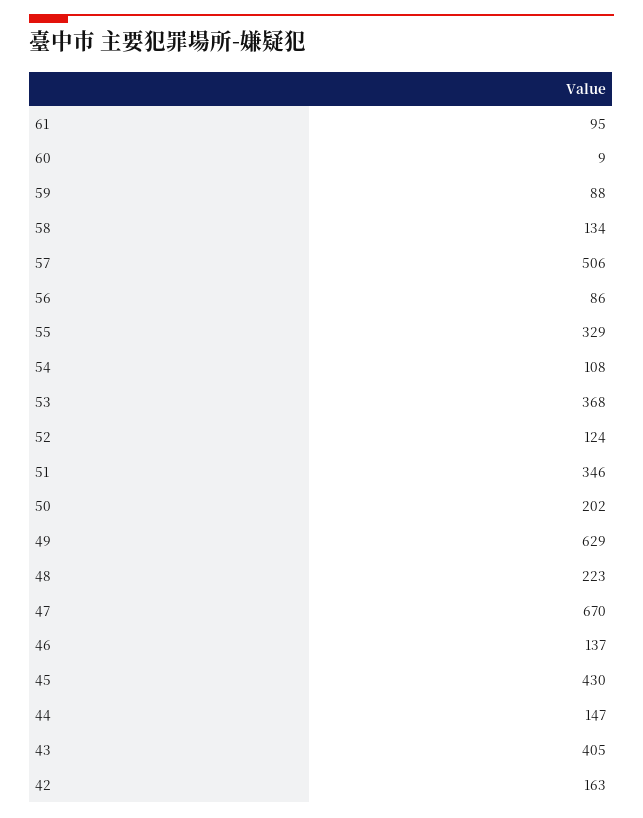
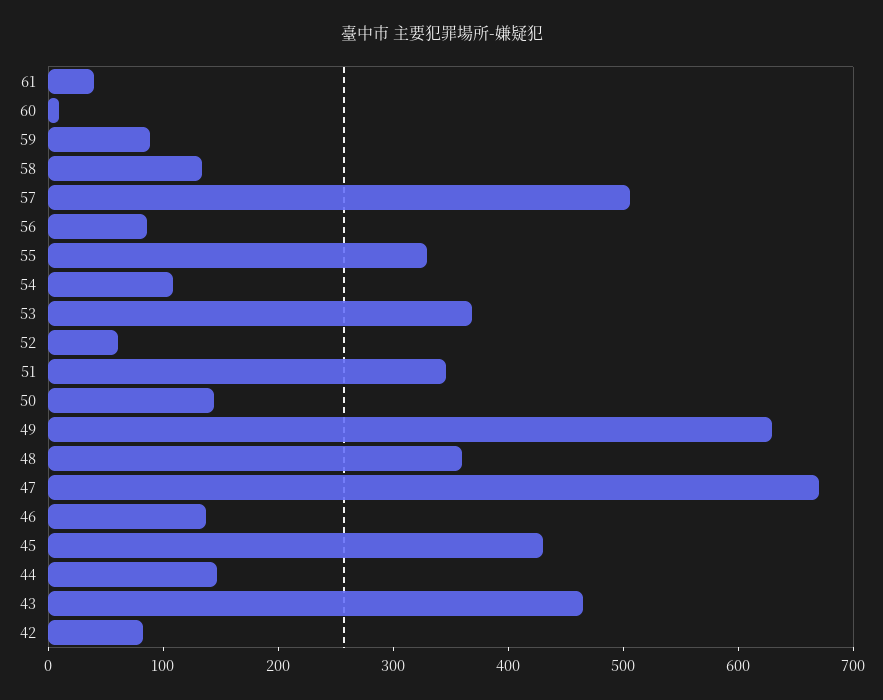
  {
-   "61": 95,
+   "61": 40,
    "60": 9,
    "59": 88,
    "58": 134,
    "57": 506,
    "56": 86,
    "55": 329,
    "54": 108,
    "53": 368,
-   "52": 124,
+   "52": 60,
    "51": 346,
-   "50": 202,
+   "50": 140,
    "49": 629,
-   "48": 223,
+   "48": 360,
    "47": 670,
    "46": 137,
    "45": 430,
    "44": 147,
-   "43": 405,
+   "43": 460,
-   "42": 163
+   "42": 80
  }

